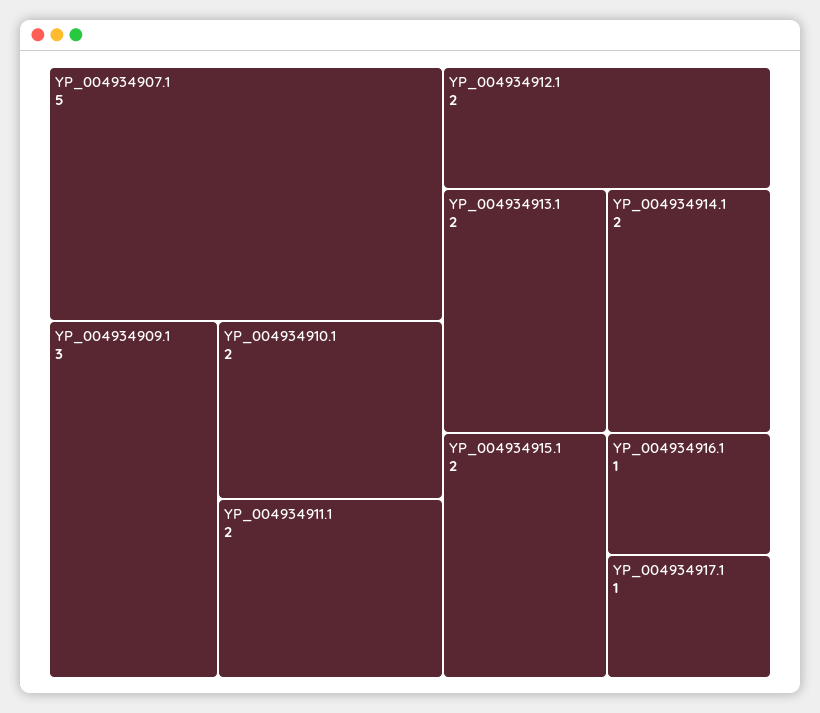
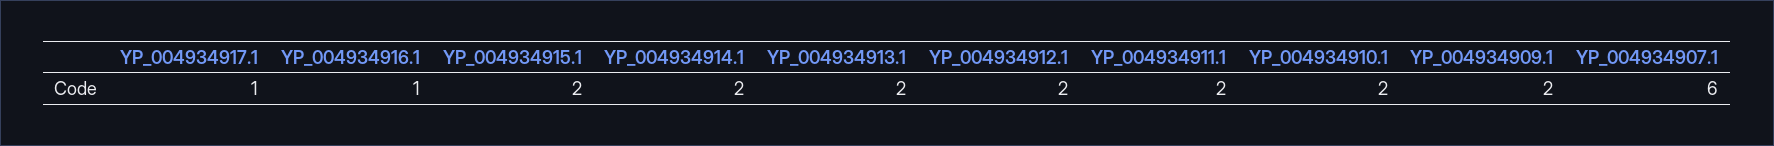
  {
-   "YP_004934907.1": 5,
+   "YP_004934907.1": 6,
-   "YP_004934909.1": 3,
+   "YP_004934909.1": 2,
    "YP_004934910.1": 2,
    "YP_004934911.1": 2,
    "YP_004934912.1": 2,
    "YP_004934913.1": 2,
    "YP_004934914.1": 2,
    "YP_004934915.1": 2,
    "YP_004934916.1": 1,
    "YP_004934917.1": 1
  }

